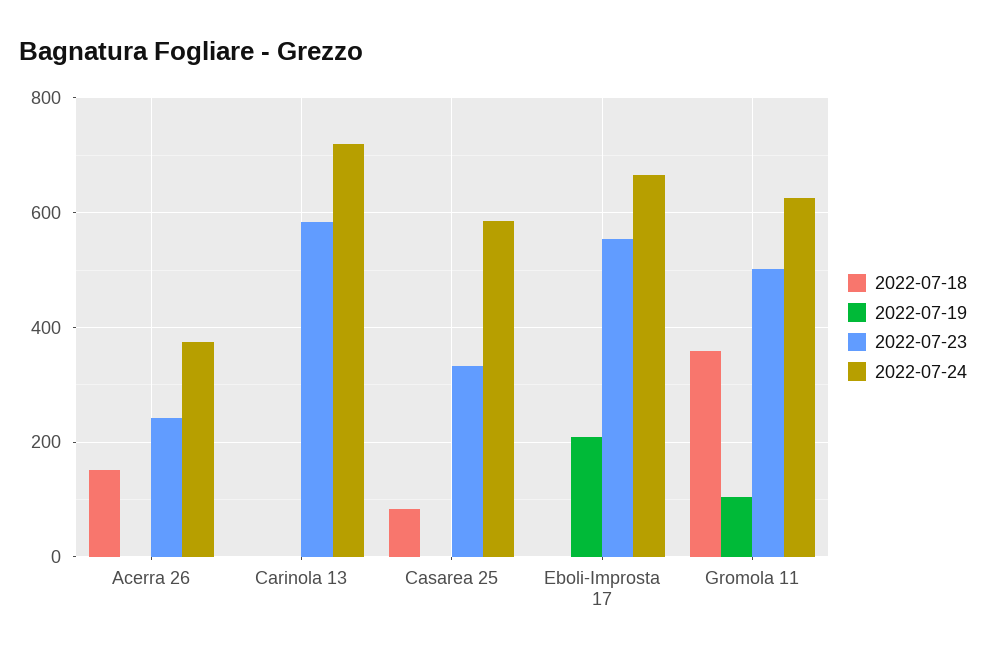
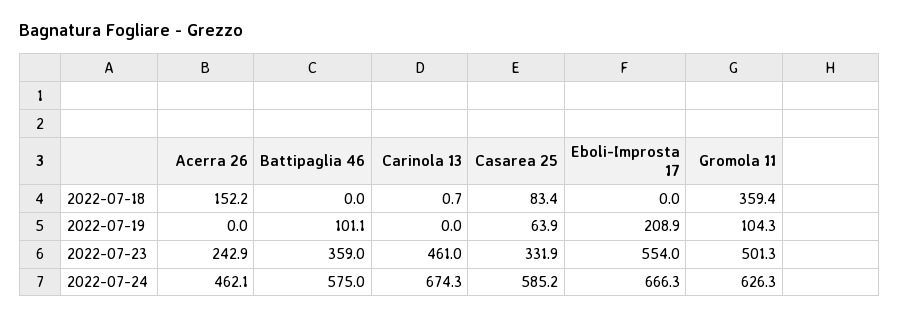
  {
    "2022-07-18": {
      "Acerra 26": 152.2,
      "Carinola 13": 0.7,
      "Casarea 25": 83.4,
      "Eboli-Improsta 17": 0,
-     "Gromola 11": 359.4
+     "Gromola 11": 359.4,
+     "Battipaglia 46": 0
    },
    "2022-07-19": {
      "Acerra 26": 0,
      "Carinola 13": 0,
-     "Casarea 25": 0,
+     "Casarea 25": 63.9,
      "Eboli-Improsta 17": 208.9,
-     "Gromola 11": 104.3
+     "Gromola 11": 104.3,
+     "Battipaglia 46": 101.1
    },
    "2022-07-23": {
      "Acerra 26": 242.9,
-     "Carinola 13": 580,
+     "Carinola 13": 461,
      "Casarea 25": 331.9,
      "Eboli-Improsta 17": 554,
-     "Gromola 11": 501.3
+     "Gromola 11": 501.3,
+     "Battipaglia 46": 359
    },
    "2022-07-24": {
-     "Acerra 26": 380,
+     "Acerra 26": 462.1,
-     "Carinola 13": 720,
+     "Carinola 13": 674.3,
      "Casarea 25": 585.2,
      "Eboli-Improsta 17": 666.3,
-     "Gromola 11": 626.3
+     "Gromola 11": 626.3,
+     "Battipaglia 46": 575
    }
  }

